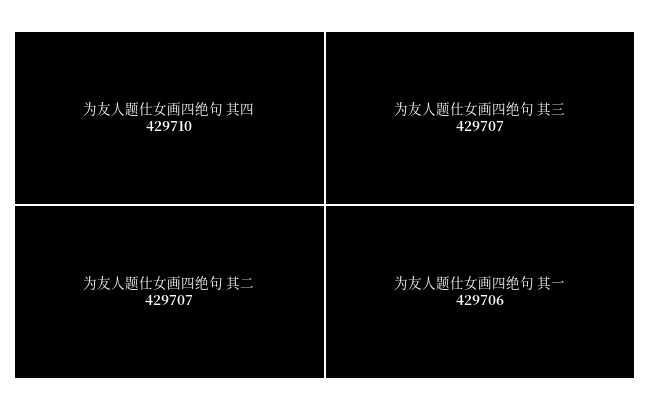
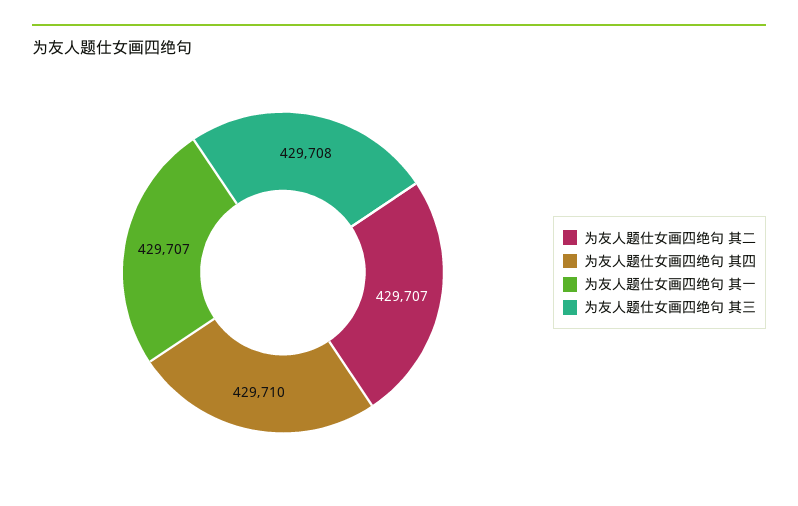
  {
    "为友人题仕女画四绝句 其四": 429710,
    "为友人题仕女画四绝句 其二": 429707,
-   "为友人题仕女画四绝句 其三": 429707,
+   "为友人题仕女画四绝句 其三": 429708,
-   "为友人题仕女画四绝句 其一": 429706
+   "为友人题仕女画四绝句 其一": 429707
  }

